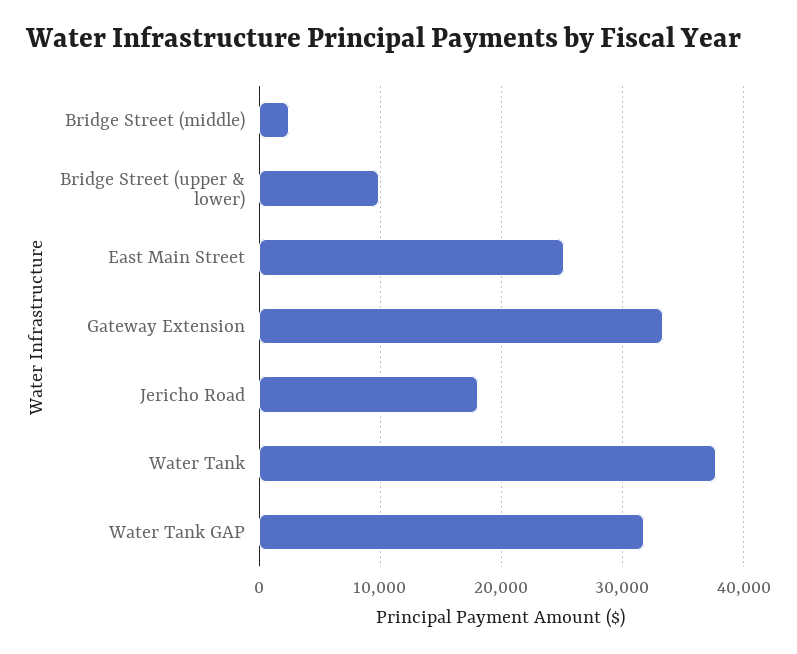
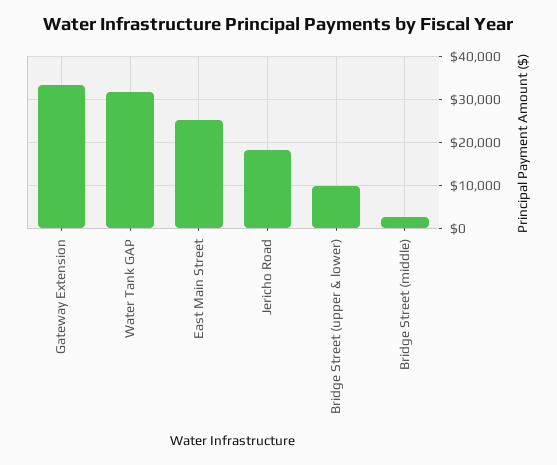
  {
    "Bridge Street (middle)": 3000,
    "Bridge Street (upper & lower)": 10000,
    "East Main Street": 25000,
    "Gateway Extension": 33000,
    "Jericho Road": 18000,
-   "Water Tank": 38000,
    "Water Tank GAP": 32000
  }

